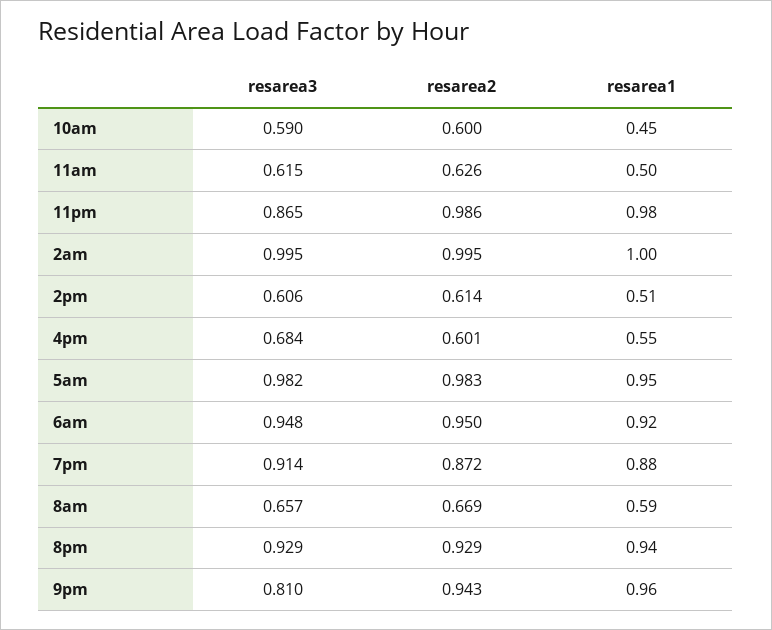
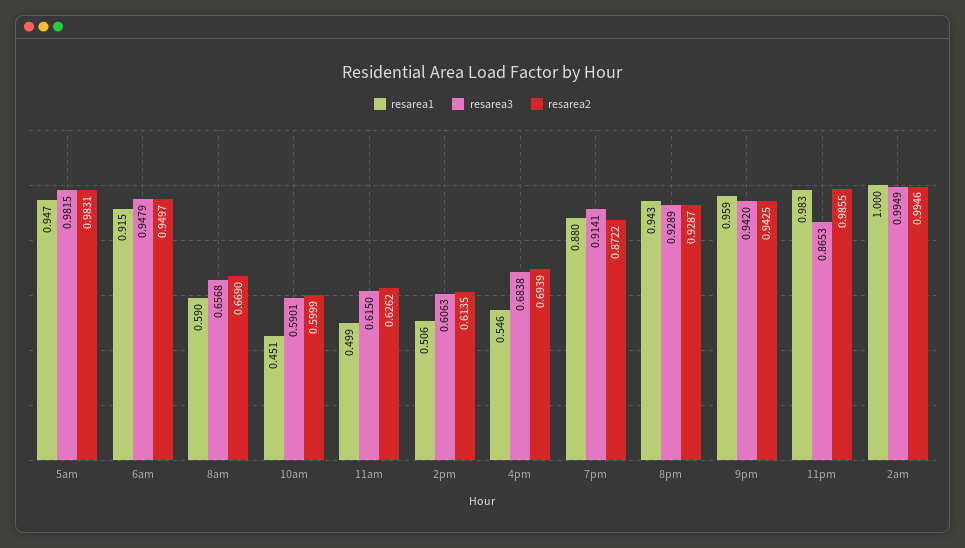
  {
    "resarea3": {
      "10am": 0.5901,
      "11am": 0.615,
      "11pm": 0.8653,
      "2am": 0.9949,
      "2pm": 0.6063,
      "4pm": 0.6838,
      "5am": 0.9815,
      "6am": 0.9479,
      "7pm": 0.9141,
      "8am": 0.6568,
      "8pm": 0.9289,
-     "9pm": 0.81
+     "9pm": 0.942
    },
    "resarea2": {
      "10am": 0.5999,
      "11am": 0.6262,
      "11pm": 0.9855,
      "2am": 0.9946,
      "2pm": 0.6135,
-     "4pm": 0.601,
+     "4pm": 0.6939,
      "5am": 0.9831,
      "6am": 0.9497,
      "7pm": 0.8722,
      "8am": 0.669,
      "8pm": 0.9287,
      "9pm": 0.9425
    },
    "resarea1": {
      "10am": 0.451,
      "11am": 0.499,
      "11pm": 0.983,
      "2am": 1,
      "2pm": 0.506,
      "4pm": 0.546,
      "5am": 0.947,
      "6am": 0.915,
      "7pm": 0.88,
      "8am": 0.59,
      "8pm": 0.943,
      "9pm": 0.959
    }
  }

